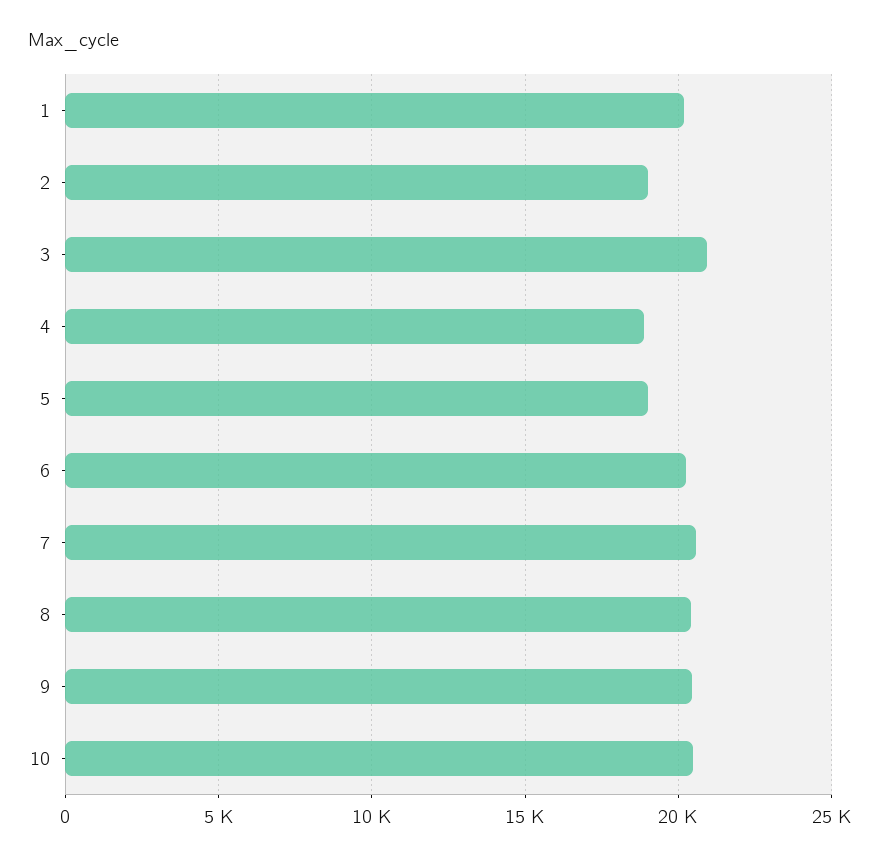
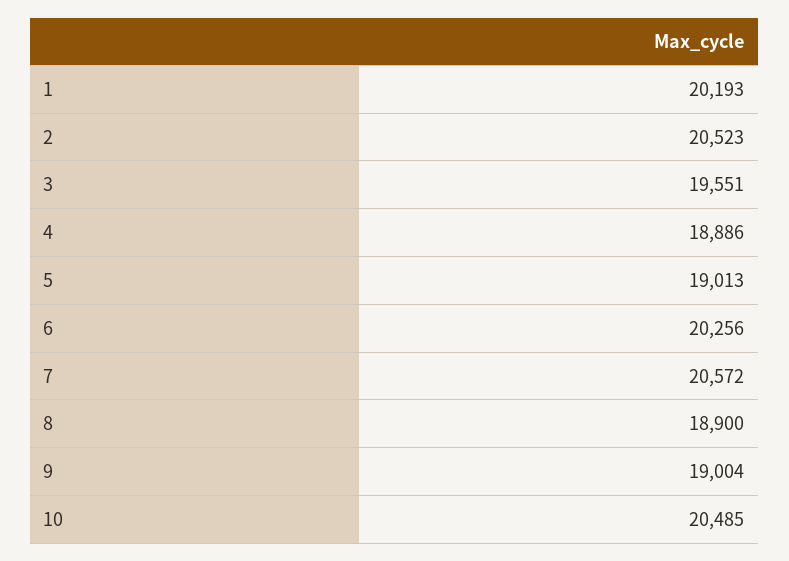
  {
    "1": 20193,
-   "2": 19000,
+   "2": 20523,
-   "3": 21000,
+   "3": 19551,
    "4": 18886,
    "5": 19013,
    "6": 20256,
    "7": 20572,
-   "8": 20500,
+   "8": 18900,
-   "9": 20500,
+   "9": 19004,
    "10": 20485
  }

